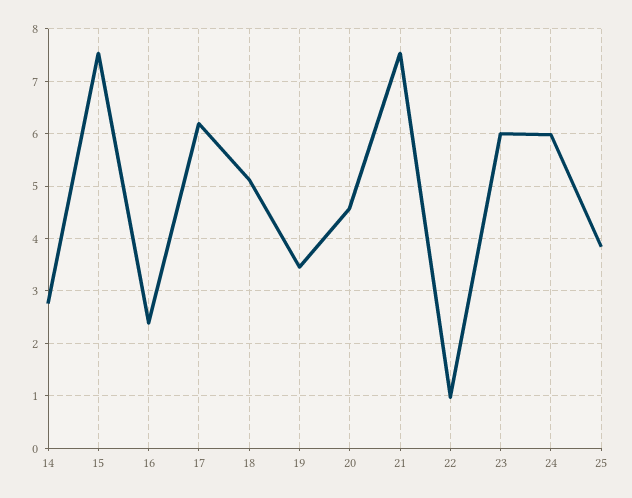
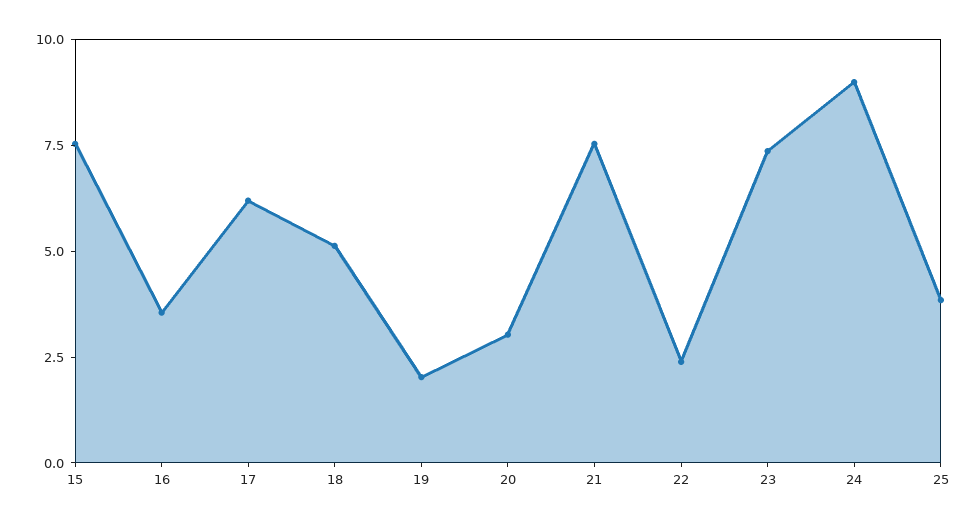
  {
-   "14": 2.8,
    "15": 7.6,
-   "16": 2.4,
+   "16": 3.5,
    "17": 6.2,
    "18": 5.2,
-   "19": 3.4,
+   "19": 2,
-   "20": 4.6,
+   "20": 3,
    "21": 7.6,
-   "22": 1,
+   "22": 2.5,
-   "23": 6,
+   "23": 7.5,
-   "24": 6,
+   "24": 9,
    "25": 3.8
  }

